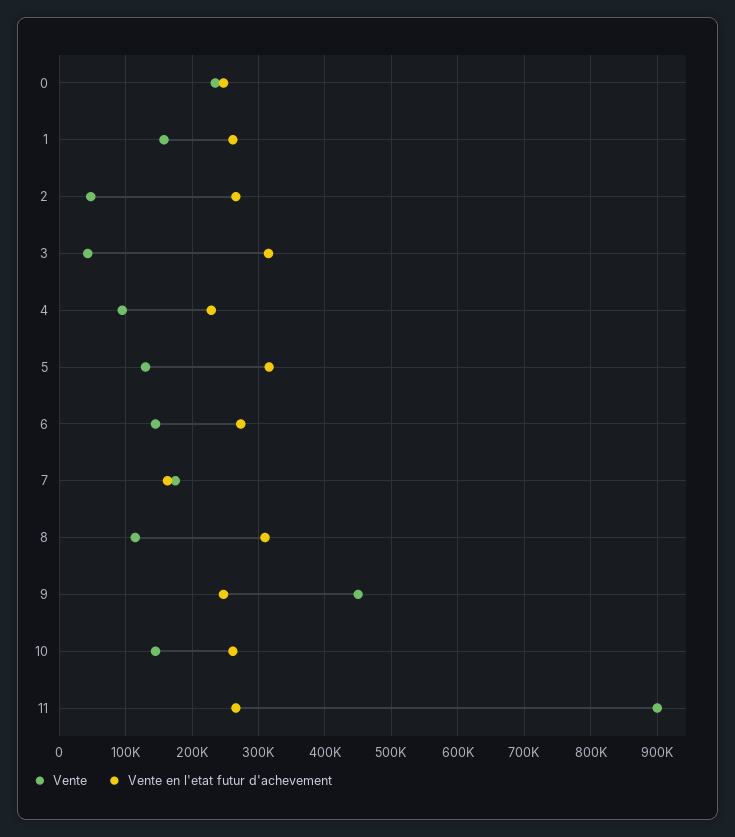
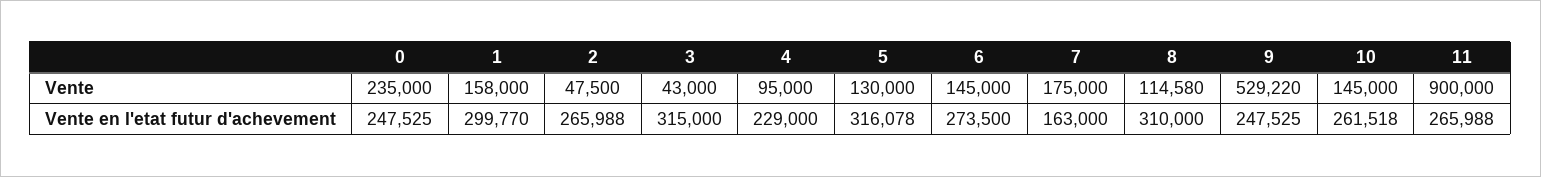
  {
    "Vente": {
      "0": 235000,
      "1": 158000,
      "2": 47500,
      "3": 43000,
      "4": 95000,
      "5": 130000,
      "6": 145000,
      "7": 175000,
      "8": 114580,
-     "9": 450000,
+     "9": 529220,
      "10": 145000,
      "11": 900000
    },
    "Vente en l'etat futur d'achevement": {
      "0": 247525,
-     "1": 260000,
+     "1": 299770,
      "2": 265988,
      "3": 315000,
      "4": 229000,
      "5": 316078,
      "6": 273500,
      "7": 163000,
      "8": 310000,
      "9": 247525,
      "10": 261518,
      "11": 265988
    }
  }

